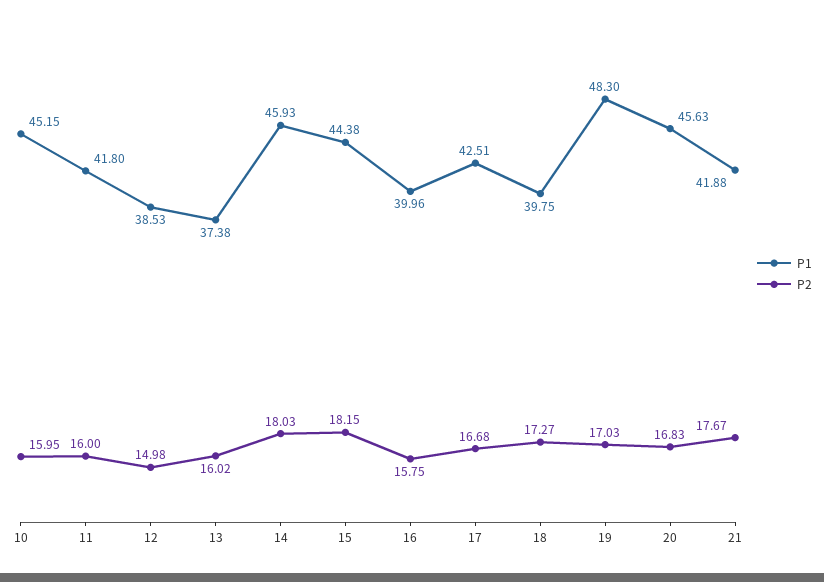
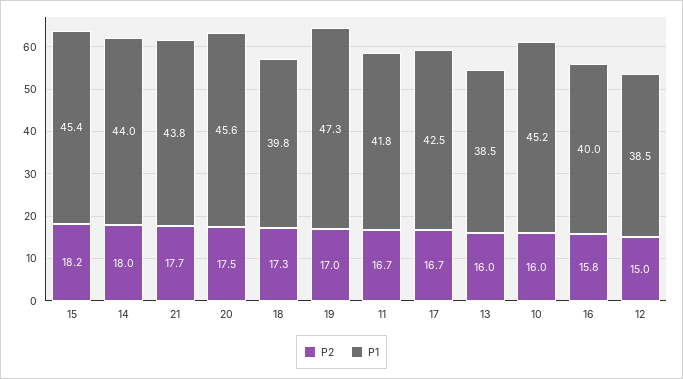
  {
    "P1": {
      "10": 45.15,
      "11": 41.8,
      "12": 38.53,
-     "13": 37.38,
+     "13": 38.5,
-     "14": 45.93,
+     "14": 44,
-     "15": 44.38,
+     "15": 45.4,
      "16": 39.96,
      "17": 42.51,
      "18": 39.75,
-     "19": 48.3,
+     "19": 47.3,
      "20": 45.63,
-     "21": 41.88
+     "21": 43.8
    },
    "P2": {
      "10": 15.95,
-     "11": 16,
+     "11": 16.7,
      "12": 14.98,
      "13": 16.02,
      "14": 18.03,
      "15": 18.15,
      "16": 15.75,
      "17": 16.68,
      "18": 17.27,
      "19": 17.03,
-     "20": 16.83,
+     "20": 17.5,
      "21": 17.67
    }
  }

